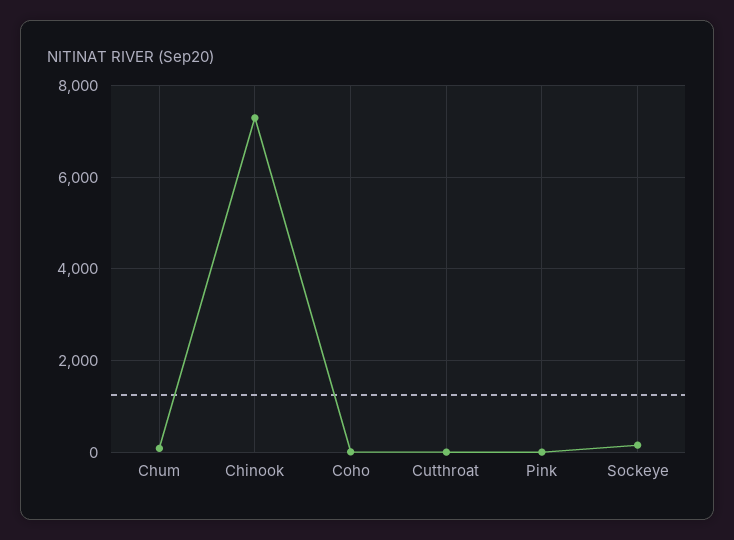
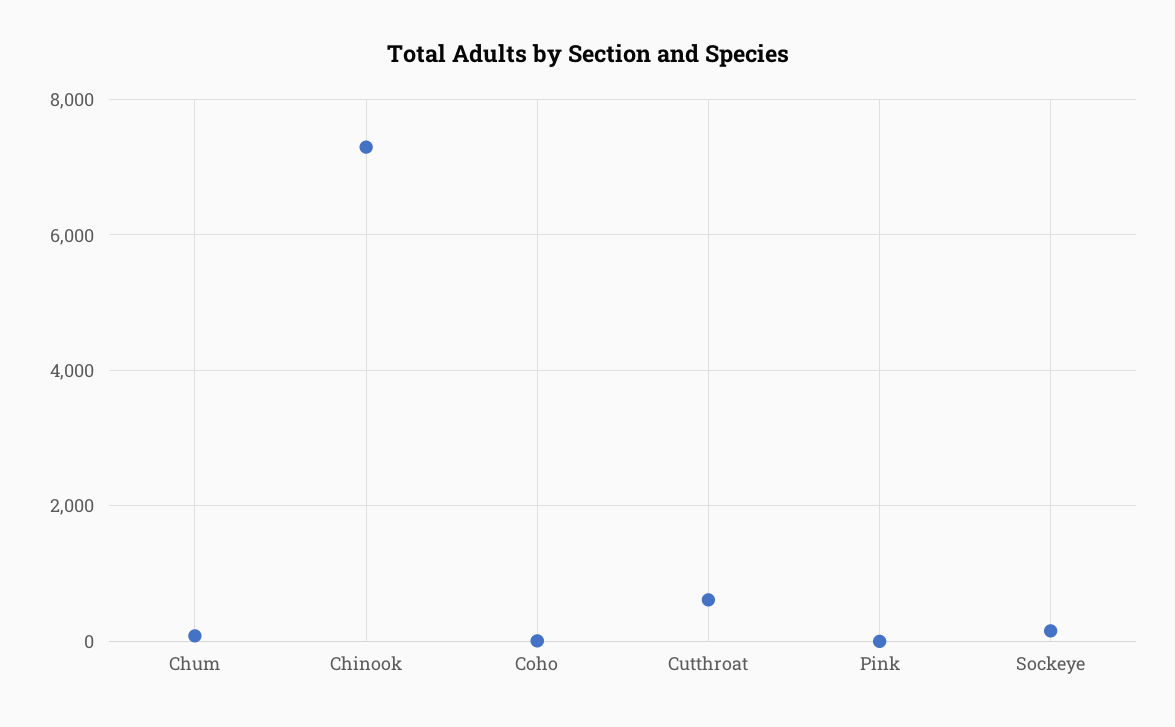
  {
    "Chum": 0,
    "Chinook": 7200,
    "Coho": 0,
-   "Cutthroat": 0,
+   "Cutthroat": 600,
    "Pink": 0,
    "Sockeye": 200
  }

